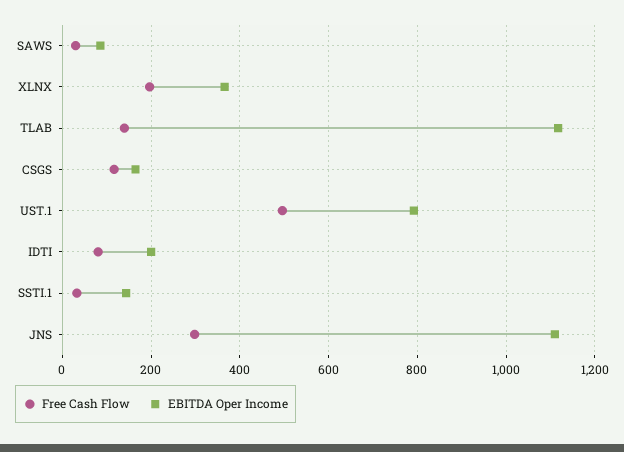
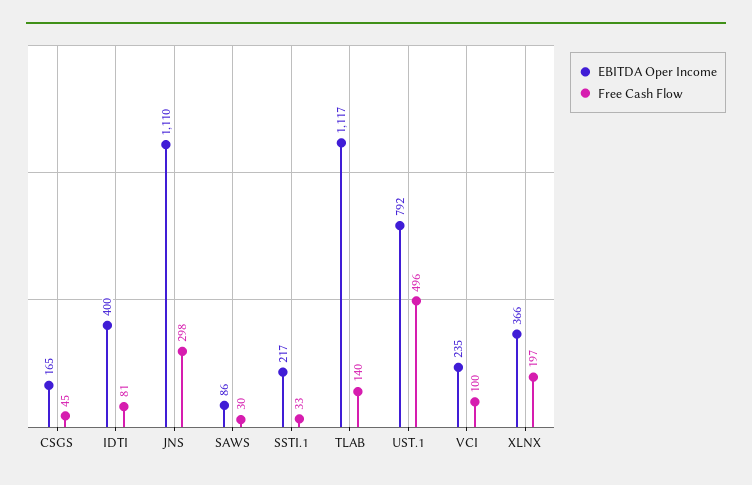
  {
    "Free Cash Flow": {
      "SAWS": 30,
      "XLNX": 197,
      "TLAB": 140,
-     "CSGS": 120,
+     "CSGS": 45,
      "UST.1": 496,
      "IDTI": 81,
      "SSTI.1": 33,
-     "JNS": 298
+     "JNS": 298,
+     "VCI": 100
    },
    "EBITDA Oper Income": {
      "SAWS": 86,
      "XLNX": 366,
      "TLAB": 1117,
      "CSGS": 165,
      "UST.1": 792,
-     "IDTI": 200,
+     "IDTI": 400,
-     "SSTI.1": 140,
+     "SSTI.1": 217,
-     "JNS": 1110
+     "JNS": 1110,
+     "VCI": 235
    }
  }

